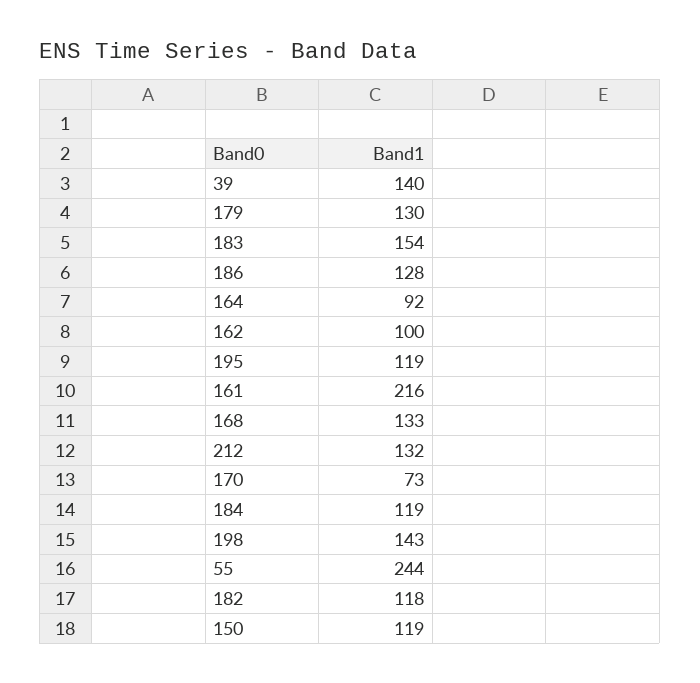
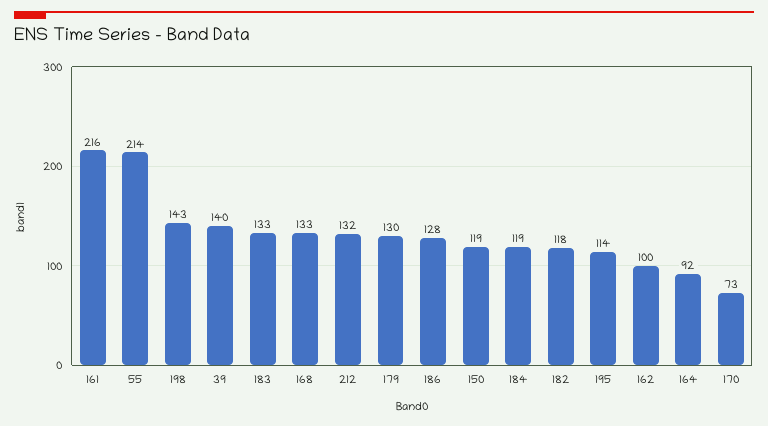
  {
    "39": 140,
    "179": 130,
-   "183": 154,
+   "183": 133,
    "186": 128,
    "164": 92,
    "162": 100,
-   "195": 119,
+   "195": 114,
    "161": 216,
    "168": 133,
    "212": 132,
    "170": 73,
    "184": 119,
    "198": 143,
-   "55": 244,
+   "55": 214,
    "182": 118,
    "150": 119
  }

